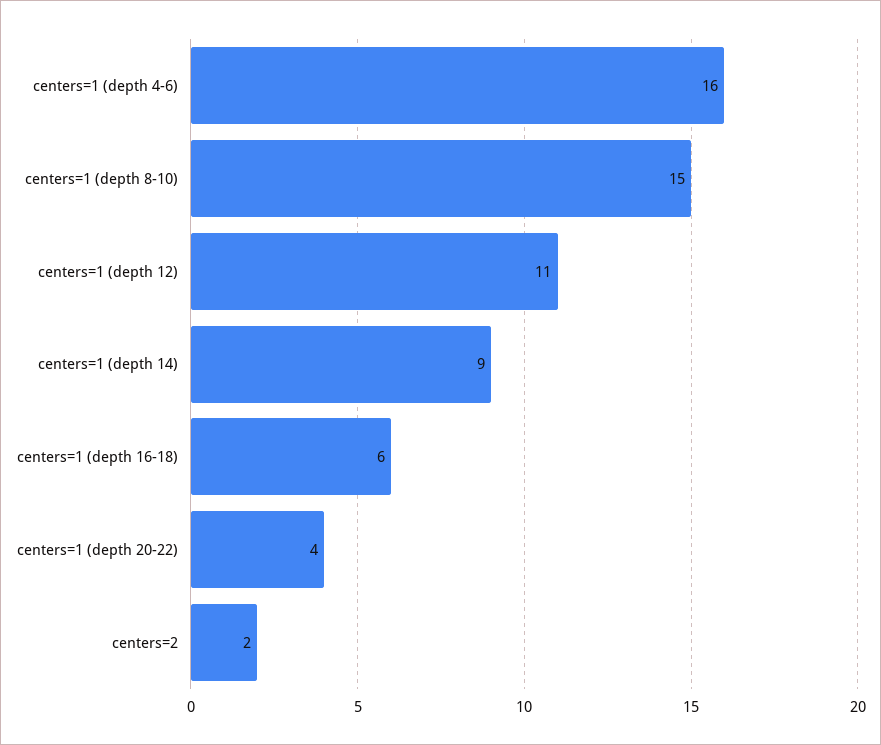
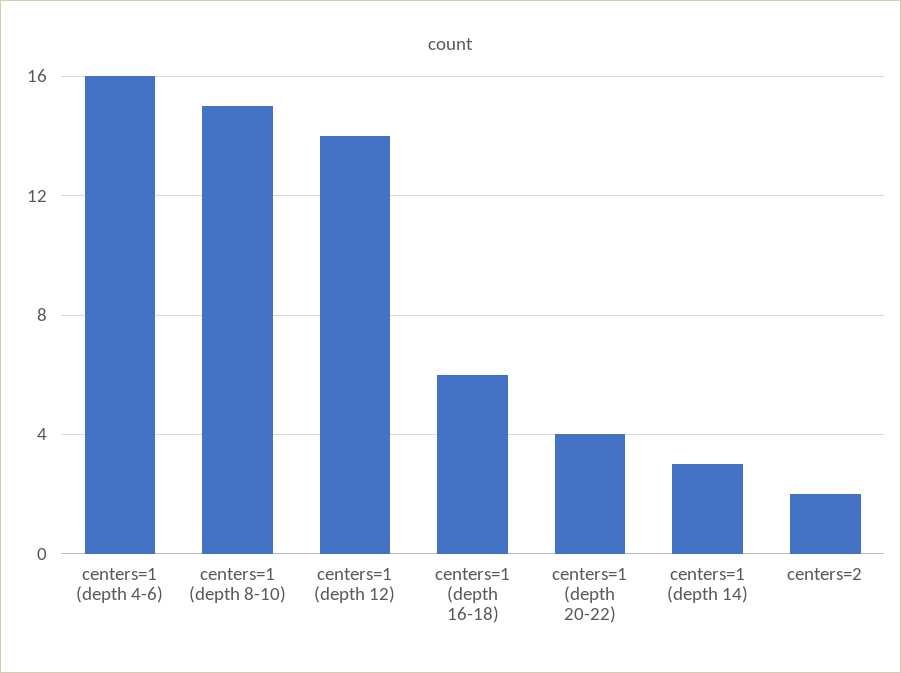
  {
    "centers=1 (depth 4-6)": 16,
    "centers=1 (depth 8-10)": 15,
-   "centers=1 (depth 12)": 11,
+   "centers=1 (depth 12)": 14,
-   "centers=1 (depth 14)": 9,
+   "centers=1 (depth 14)": 3,
    "centers=1 (depth 16-18)": 6,
    "centers=1 (depth 20-22)": 4,
    "centers=2": 2
  }

